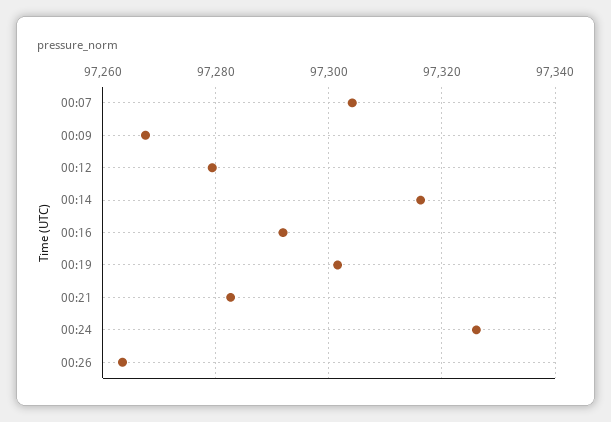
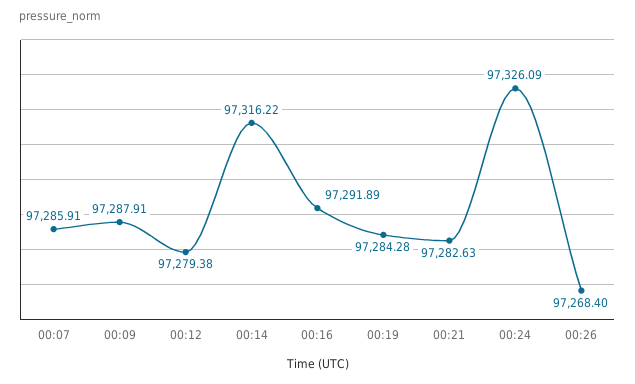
  {
-   "00:07": 97304,
+   "00:07": 97285.91,
-   "00:09": 97268,
+   "00:09": 97287.91,
    "00:12": 97279.38,
    "00:14": 97316.22,
    "00:16": 97291.89,
-   "00:19": 97302,
+   "00:19": 97284.28,
    "00:21": 97282.63,
    "00:24": 97326.09,
-   "00:26": 97264
+   "00:26": 97268.4
  }

